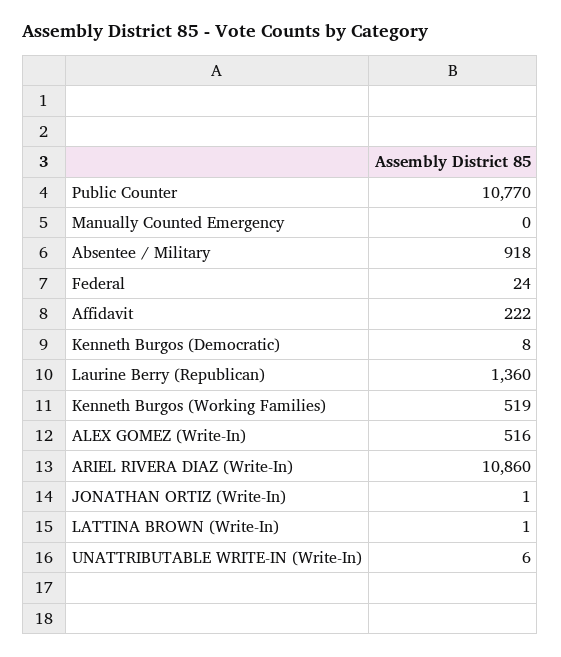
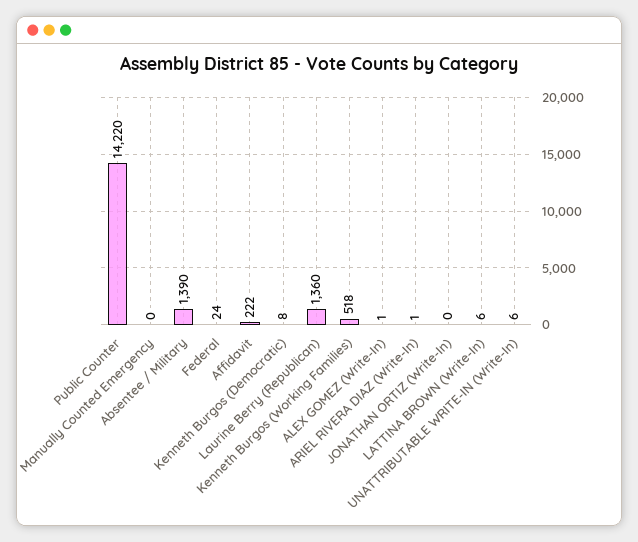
  {
-   "Public Counter": 10770,
+   "Public Counter": 14220,
    "Manually Counted Emergency": 0,
-   "Absentee / Military": 918,
+   "Absentee / Military": 1390,
    "Federal": 24,
    "Affidavit": 222,
    "Kenneth Burgos (Democratic)": 8,
    "Laurine Berry (Republican)": 1360,
-   "Kenneth Burgos (Working Families)": 519,
+   "Kenneth Burgos (Working Families)": 518,
-   "ALEX GOMEZ (Write-In)": 516,
+   "ALEX GOMEZ (Write-In)": 1,
-   "ARIEL RIVERA DIAZ (Write-In)": 10860,
+   "ARIEL RIVERA DIAZ (Write-In)": 1,
-   "JONATHAN ORTIZ (Write-In)": 1,
+   "JONATHAN ORTIZ (Write-In)": 0,
-   "LATTINA BROWN (Write-In)": 1,
+   "LATTINA BROWN (Write-In)": 6,
    "UNATTRIBUTABLE WRITE-IN (Write-In)": 6
  }

